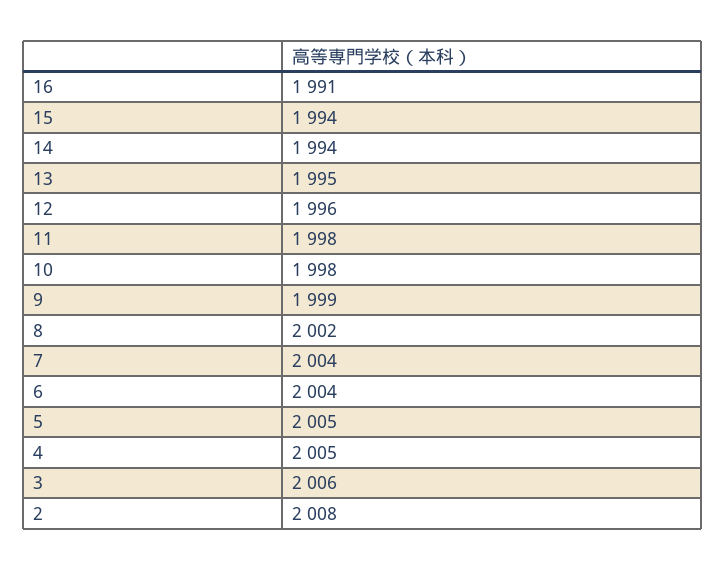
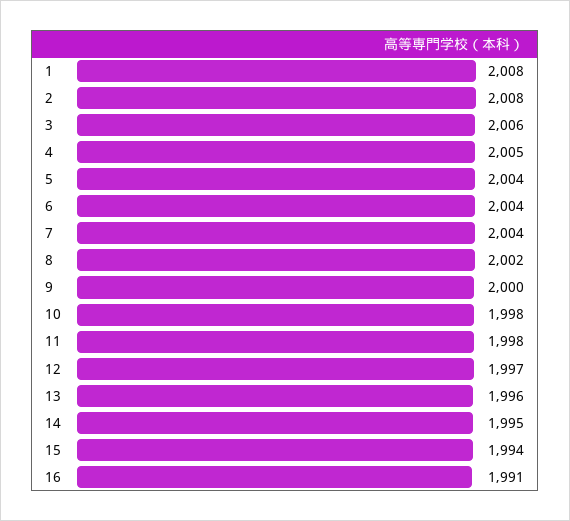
  {
    "16": 1991,
    "15": 1994,
-   "14": 1994,
+   "14": 1995,
-   "13": 1995,
+   "13": 1996,
-   "12": 1996,
+   "12": 1997,
    "11": 1998,
    "10": 1998,
-   "9": 1999,
+   "9": 2000,
    "8": 2002,
    "7": 2004,
    "6": 2004,
-   "5": 2005,
+   "5": 2004,
    "4": 2005,
    "3": 2006,
-   "2": 2008
+   "2": 2008,
+   "1": 2008
  }

